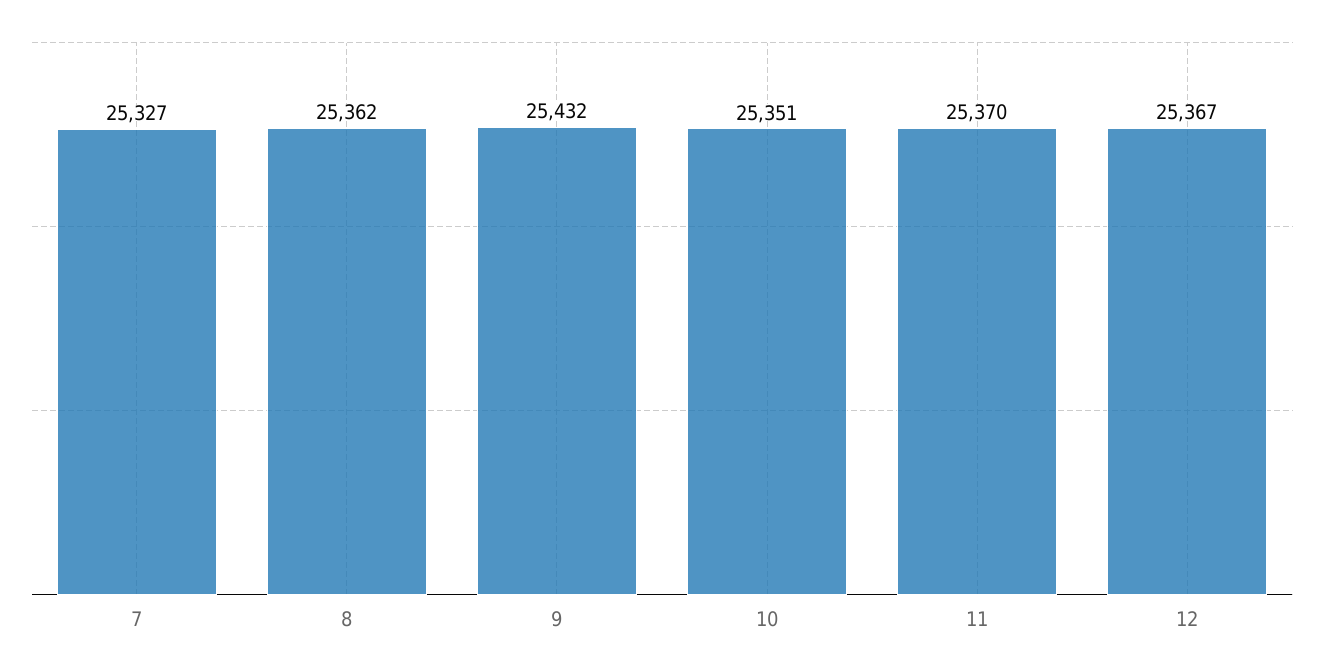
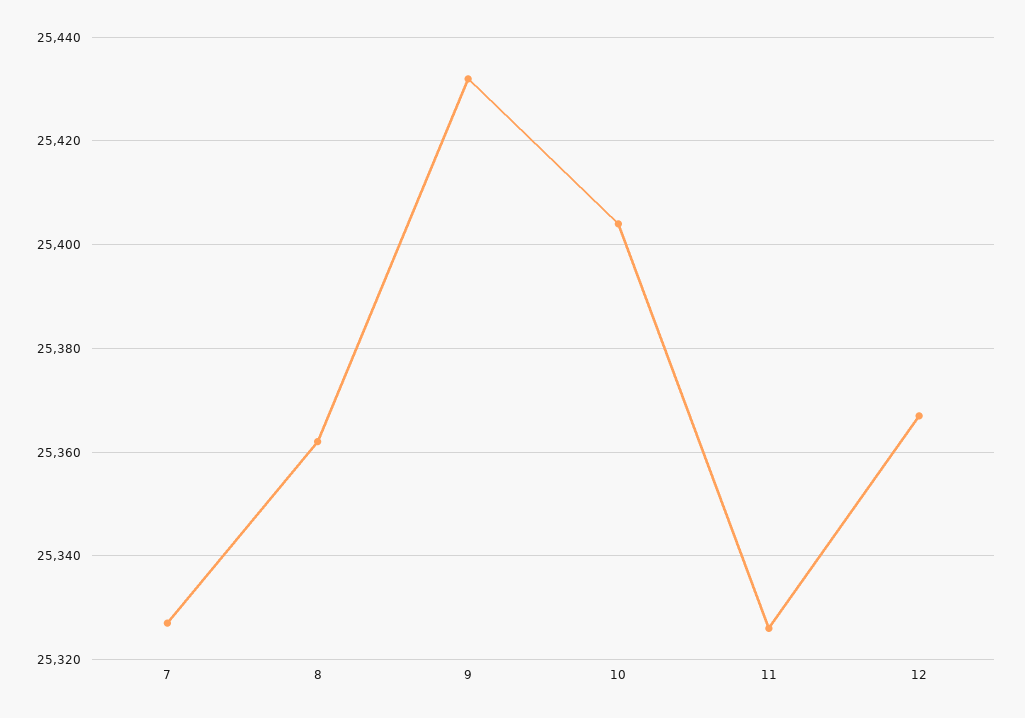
  {
    "7": 25327,
    "8": 25362,
    "9": 25432,
-   "10": 25351,
+   "10": 25405,
-   "11": 25370,
+   "11": 25325,
    "12": 25367
  }

